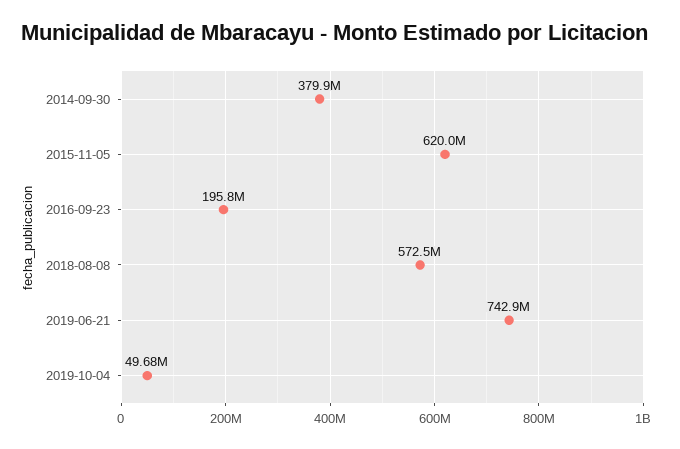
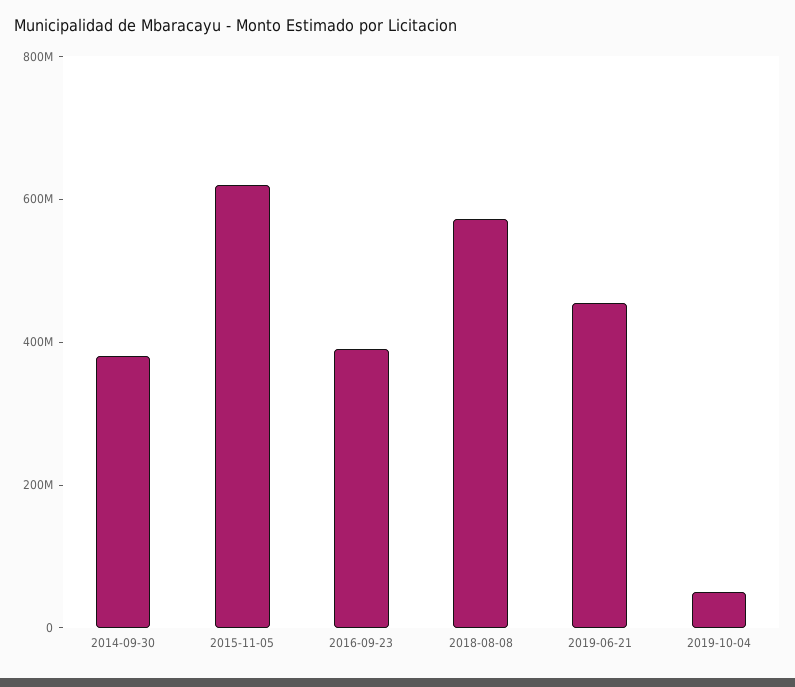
  {
    "2014-09-30": 379900000,
    "2015-11-05": 620000000,
-   "2016-09-23": 195800000,
+   "2016-09-23": 400000000,
    "2018-08-08": 572500000,
-   "2019-06-21": 742900000,
+   "2019-06-21": 450000000,
    "2019-10-04": 49680000
  }

